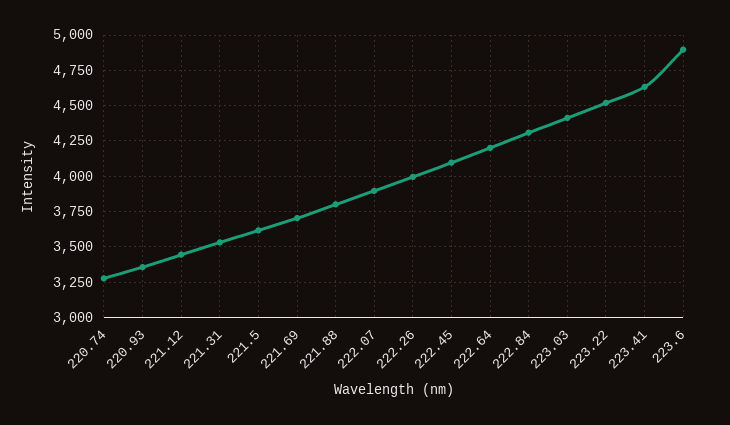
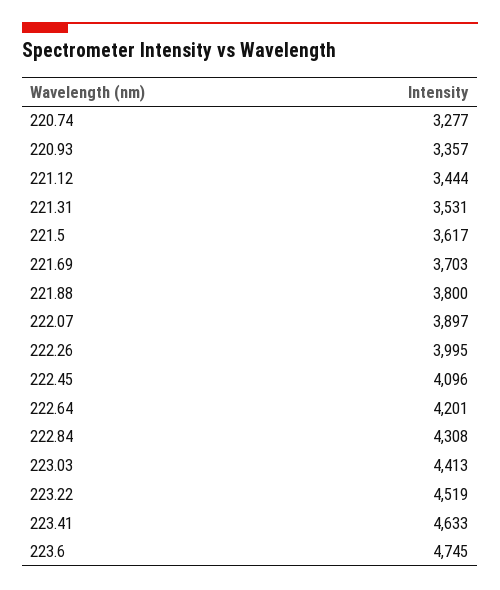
  {
    "220.74": 3277,
    "220.93": 3357,
    "221.12": 3444,
    "221.31": 3531,
    "221.5": 3617,
    "221.69": 3703,
    "221.88": 3800,
    "222.07": 3897,
    "222.26": 3995,
    "222.45": 4096,
    "222.64": 4201,
    "222.84": 4308,
    "223.03": 4413,
    "223.22": 4519,
    "223.41": 4633,
-   "223.6": 4900
+   "223.6": 4745
  }

